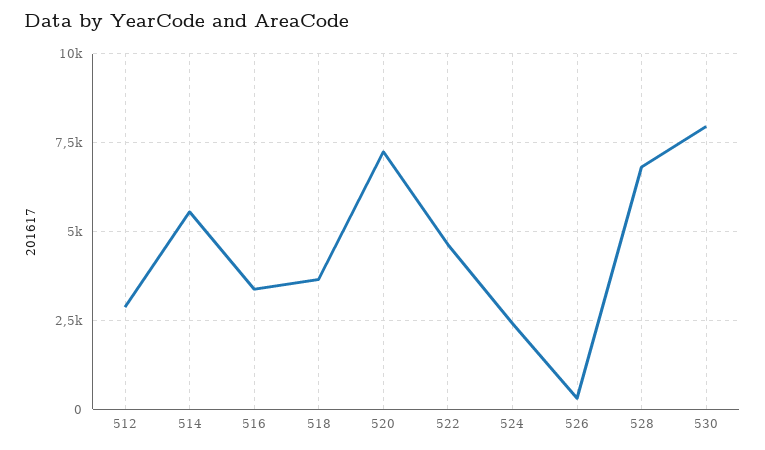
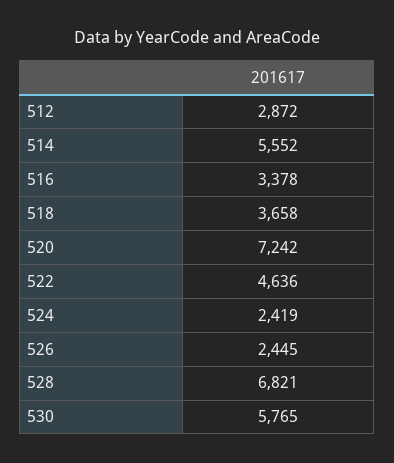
  {
    "512": 2872,
    "514": 5552,
    "516": 3378,
    "518": 3658,
    "520": 7242,
    "522": 4636,
    "524": 2419,
-   "526": 250,
+   "526": 2445,
    "528": 6821,
-   "530": 8000
+   "530": 5765
  }

